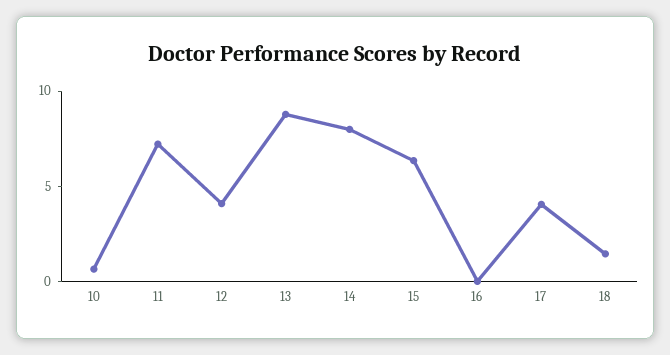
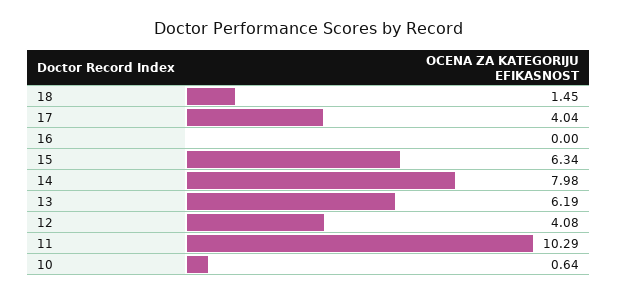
  {
    "10": 0.64,
-   "11": 7,
+   "11": 10.29,
    "12": 4.08,
-   "13": 9,
+   "13": 6.19,
    "14": 7.98,
    "15": 6.34,
    "16": 0,
    "17": 4.04,
    "18": 1.45
  }

